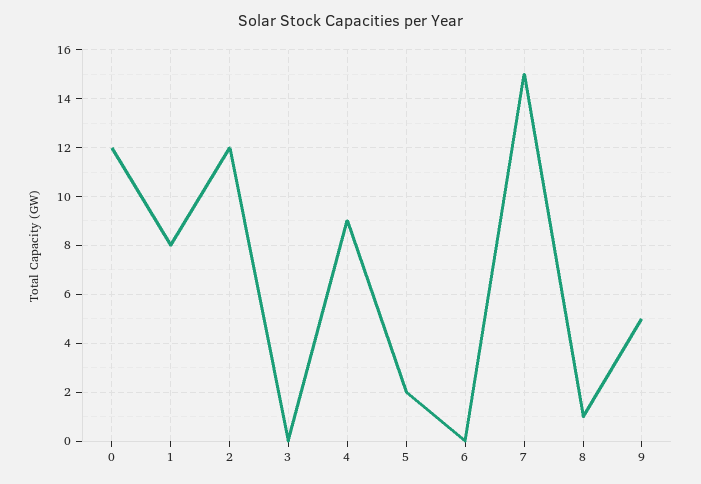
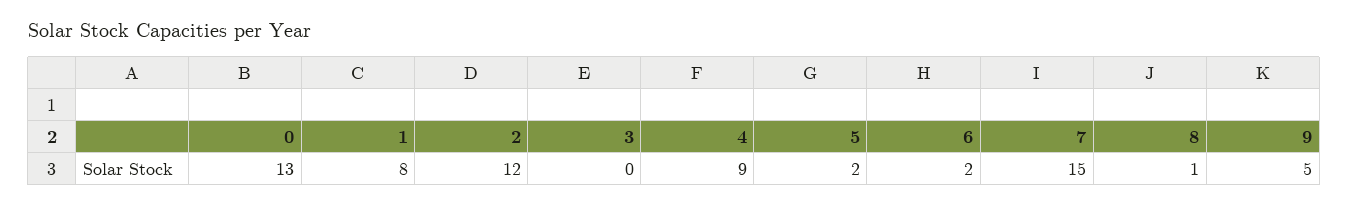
  {
-   "0": 12,
+   "0": 13,
    "1": 8,
    "2": 12,
    "3": 0,
    "4": 9,
    "5": 2,
-   "6": 0,
+   "6": 2,
    "7": 15,
    "8": 1,
    "9": 5
  }

